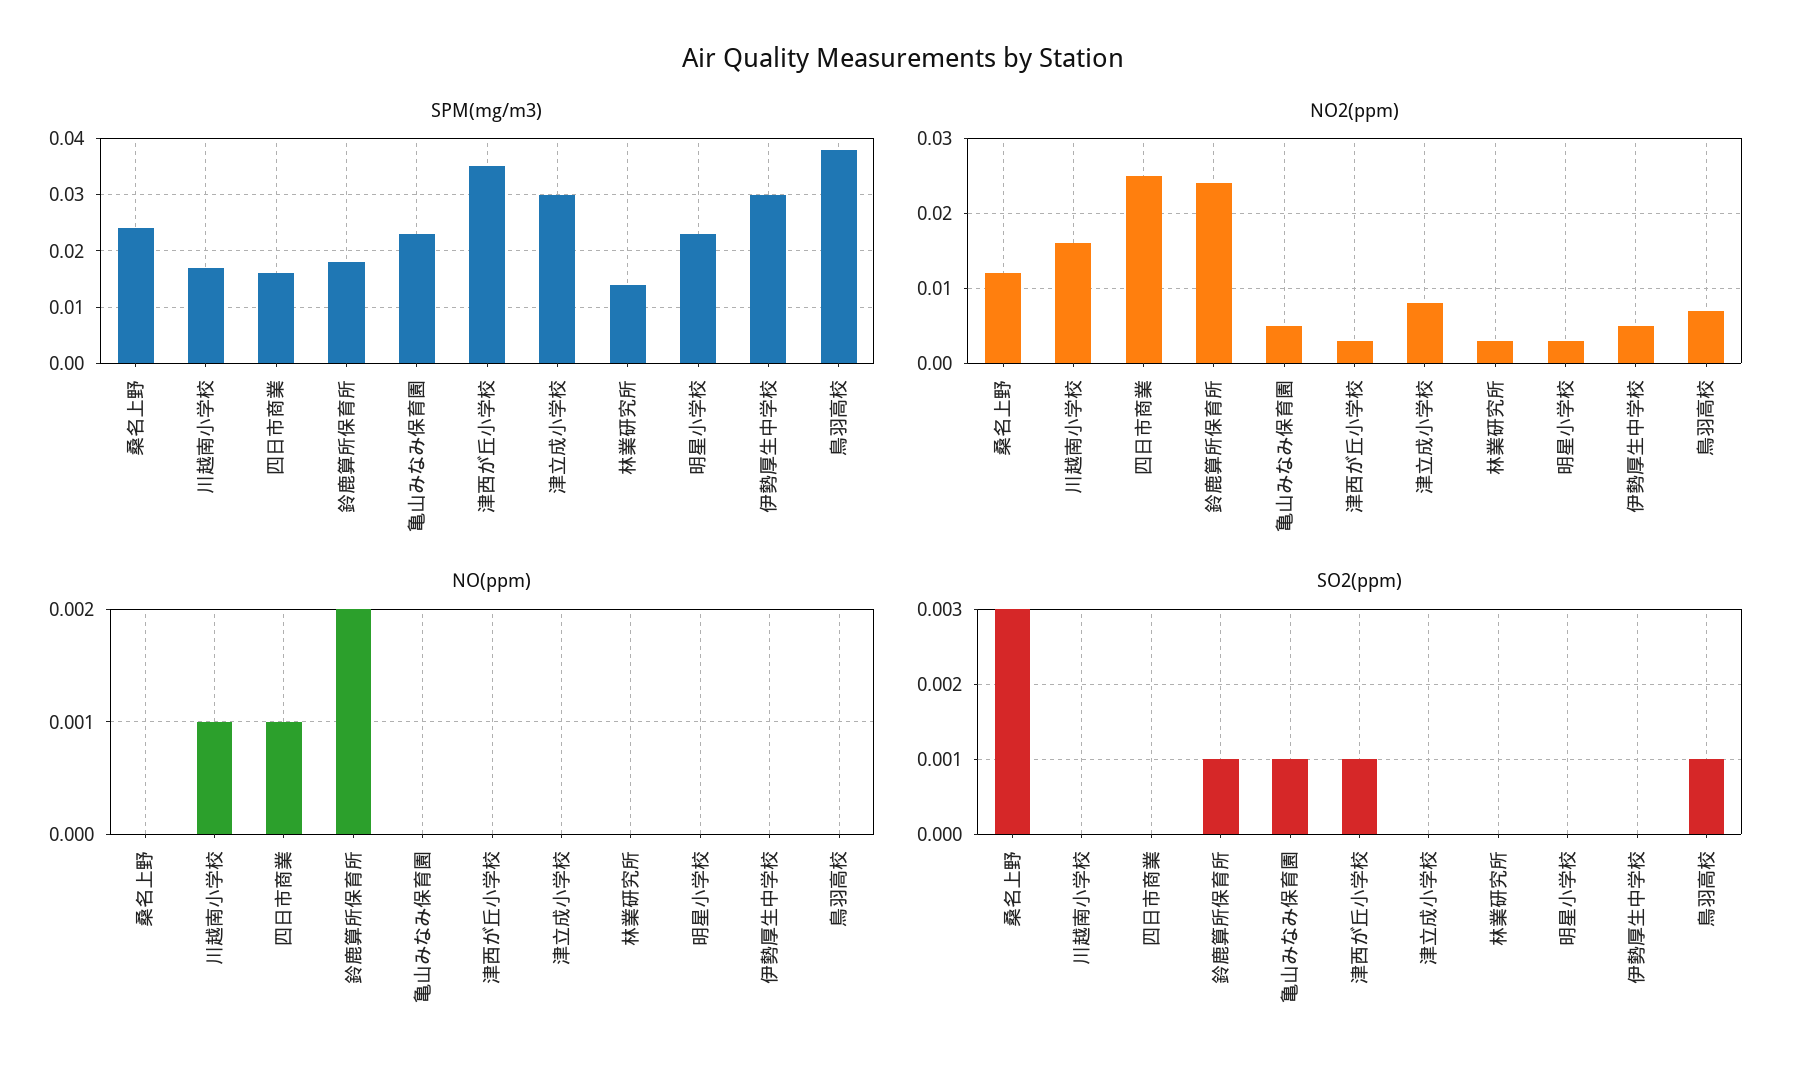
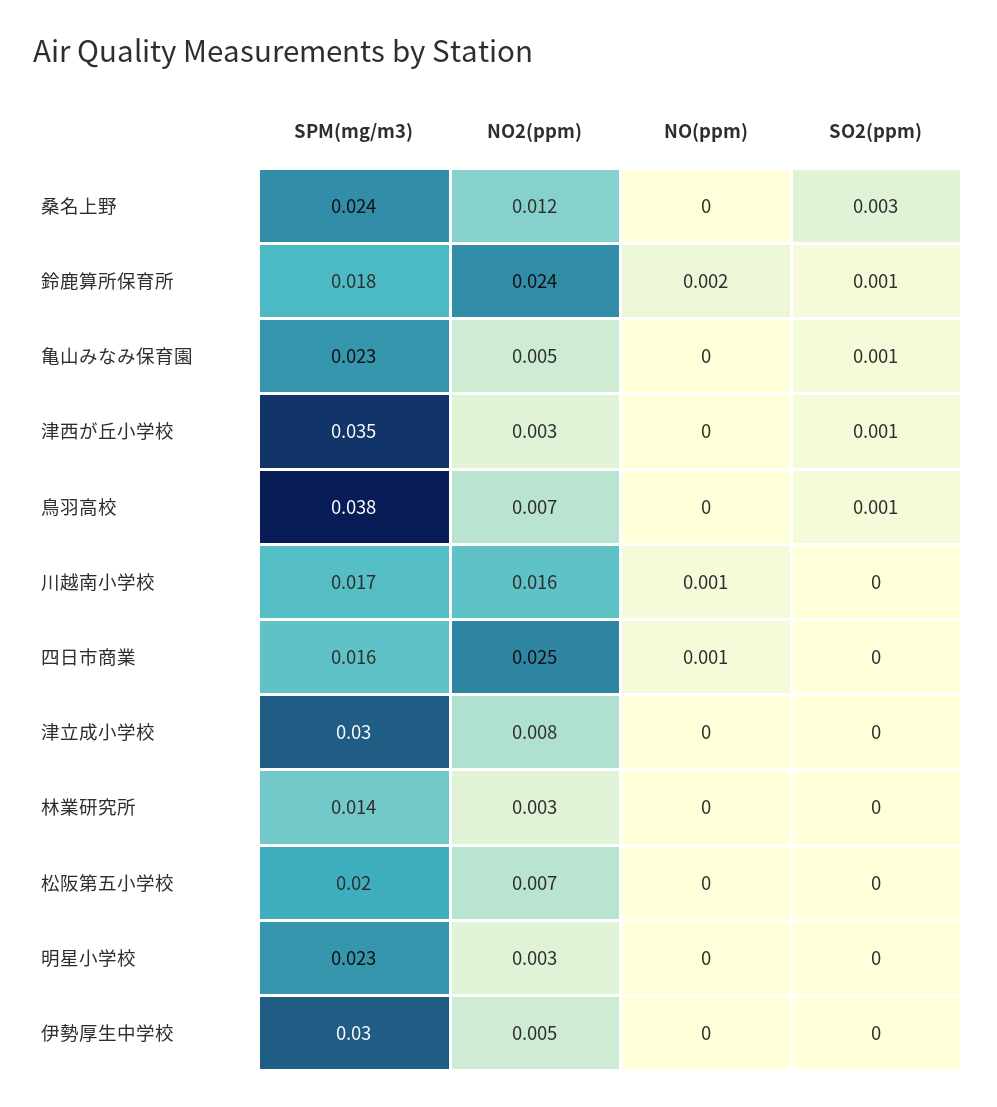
  {
    "SPM(mg/m3)": {
      "桑名上野": 0.024,
      "川越南小学校": 0.017,
      "四日市商業": 0.016,
      "鈴鹿算所保育所": 0.018,
      "亀山みなみ保育園": 0.023,
      "津西が丘小学校": 0.035,
      "津立成小学校": 0.03,
      "林業研究所": 0.014,
      "明星小学校": 0.023,
      "伊勢厚生中学校": 0.03,
-     "鳥羽高校": 0.038
+     "鳥羽高校": 0.038,
+     "松阪第五小学校": 0.02
    },
    "NO2(ppm)": {
      "桑名上野": 0.012,
      "川越南小学校": 0.016,
      "四日市商業": 0.025,
      "鈴鹿算所保育所": 0.024,
      "亀山みなみ保育園": 0.005,
      "津西が丘小学校": 0.003,
      "津立成小学校": 0.008,
      "林業研究所": 0.003,
      "明星小学校": 0.003,
      "伊勢厚生中学校": 0.005,
-     "鳥羽高校": 0.007
+     "鳥羽高校": 0.007,
+     "松阪第五小学校": 0.007
    },
    "NO(ppm)": {
      "桑名上野": 0,
      "川越南小学校": 0.001,
      "四日市商業": 0.001,
      "鈴鹿算所保育所": 0.002,
      "亀山みなみ保育園": 0,
      "津西が丘小学校": 0,
      "津立成小学校": 0,
      "林業研究所": 0,
      "明星小学校": 0,
      "伊勢厚生中学校": 0,
-     "鳥羽高校": 0
+     "鳥羽高校": 0,
+     "松阪第五小学校": 0
    },
    "SO2(ppm)": {
      "桑名上野": 0.003,
      "川越南小学校": 0,
      "四日市商業": 0,
      "鈴鹿算所保育所": 0.001,
      "亀山みなみ保育園": 0.001,
      "津西が丘小学校": 0.001,
      "津立成小学校": 0,
      "林業研究所": 0,
      "明星小学校": 0,
      "伊勢厚生中学校": 0,
-     "鳥羽高校": 0.001
+     "鳥羽高校": 0.001,
+     "松阪第五小学校": 0
    }
  }

